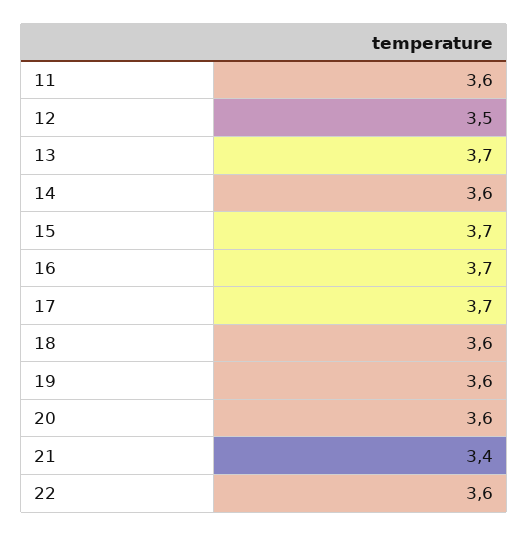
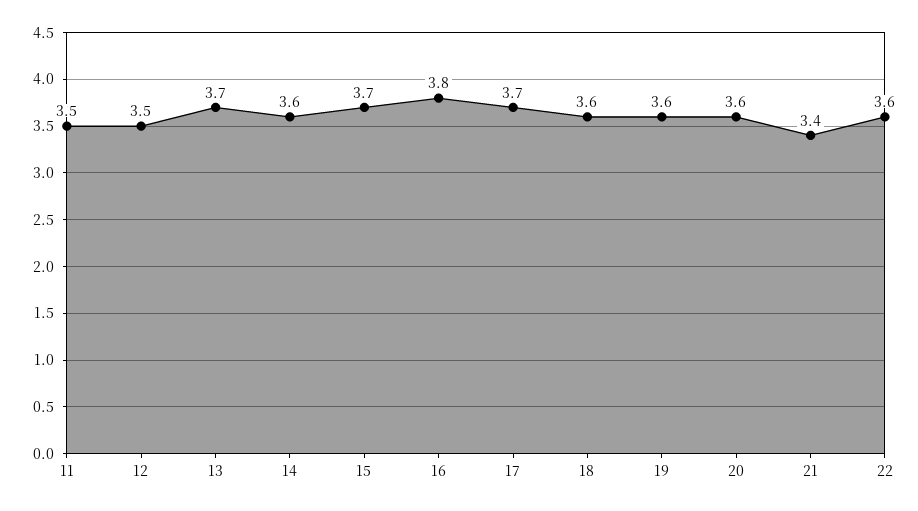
  {
-   "11": 3.6,
+   "11": 3.5,
    "12": 3.5,
    "13": 3.7,
    "14": 3.6,
    "15": 3.7,
-   "16": 3.7,
+   "16": 3.8,
    "17": 3.7,
    "18": 3.6,
    "19": 3.6,
    "20": 3.6,
    "21": 3.4,
    "22": 3.6
  }

